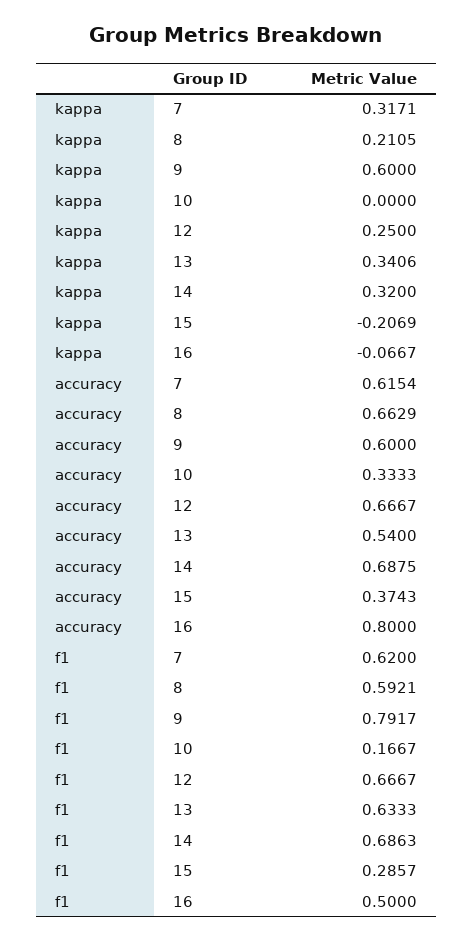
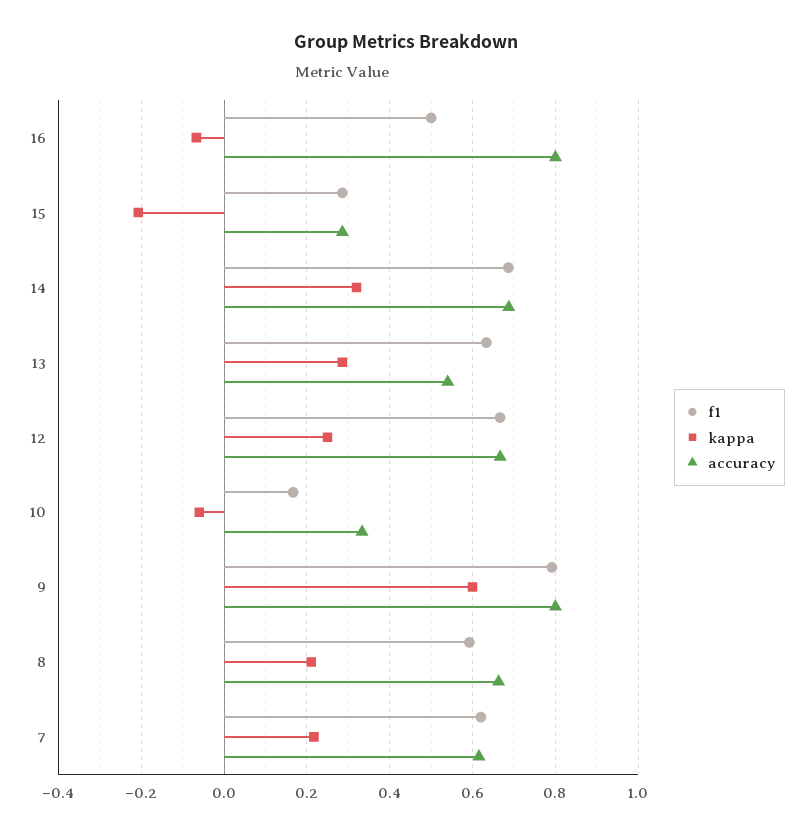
  {
    "kappa": {
-     "7": 0.3171,
+     "7": 0.22,
      "8": 0.2105,
      "9": 0.6,
-     "10": 0,
+     "10": -0.06,
      "12": 0.25,
-     "13": 0.3406,
+     "13": 0.28,
      "14": 0.32,
      "15": -0.2069,
      "16": -0.0667
    },
    "accuracy": {
      "7": 0.6154,
      "8": 0.6629,
-     "9": 0.6,
+     "9": 0.8,
      "10": 0.3333,
      "12": 0.6667,
      "13": 0.54,
      "14": 0.6875,
-     "15": 0.3743,
+     "15": 0.28,
      "16": 0.8
    },
    "f1": {
      "7": 0.62,
      "8": 0.5921,
      "9": 0.7917,
      "10": 0.1667,
      "12": 0.6667,
      "13": 0.6333,
      "14": 0.6863,
      "15": 0.2857,
      "16": 0.5
    }
  }

